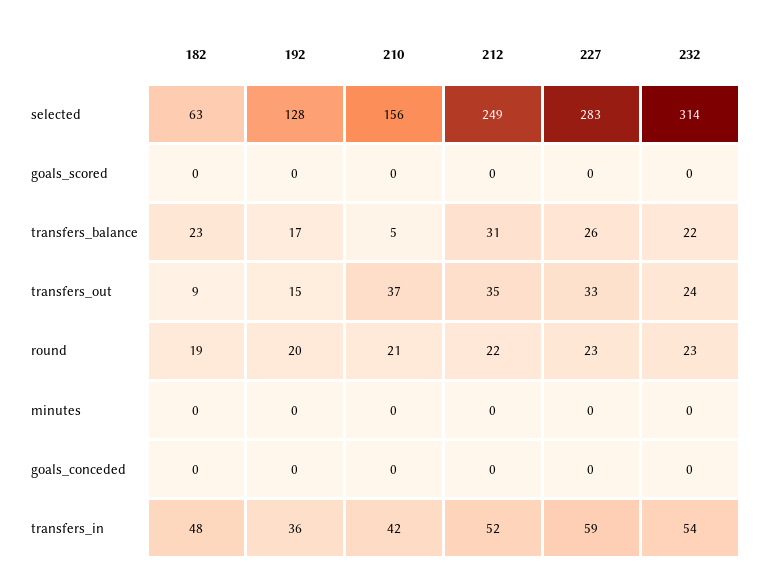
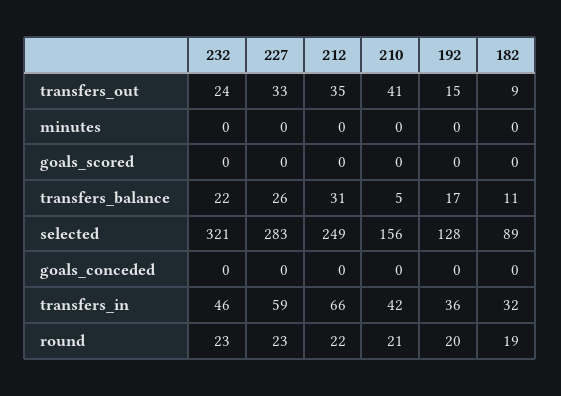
  {
    "182": {
-     "selected": 63,
+     "selected": 89,
      "goals_scored": 0,
-     "transfers_balance": 23,
+     "transfers_balance": 11,
      "transfers_out": 9,
      "round": 19,
      "minutes": 0,
      "goals_conceded": 0,
-     "transfers_in": 48
+     "transfers_in": 32
    },
    "192": {
      "selected": 128,
      "goals_scored": 0,
      "transfers_balance": 17,
      "transfers_out": 15,
      "round": 20,
      "minutes": 0,
      "goals_conceded": 0,
      "transfers_in": 36
    },
    "210": {
      "selected": 156,
      "goals_scored": 0,
      "transfers_balance": 5,
-     "transfers_out": 37,
+     "transfers_out": 41,
      "round": 21,
      "minutes": 0,
      "goals_conceded": 0,
      "transfers_in": 42
    },
    "212": {
      "selected": 249,
      "goals_scored": 0,
      "transfers_balance": 31,
      "transfers_out": 35,
      "round": 22,
      "minutes": 0,
      "goals_conceded": 0,
-     "transfers_in": 52
+     "transfers_in": 66
    },
    "227": {
      "selected": 283,
      "goals_scored": 0,
      "transfers_balance": 26,
      "transfers_out": 33,
      "round": 23,
      "minutes": 0,
      "goals_conceded": 0,
      "transfers_in": 59
    },
    "232": {
-     "selected": 314,
+     "selected": 321,
      "goals_scored": 0,
      "transfers_balance": 22,
      "transfers_out": 24,
      "round": 23,
      "minutes": 0,
      "goals_conceded": 0,
-     "transfers_in": 54
+     "transfers_in": 46
    }
  }

